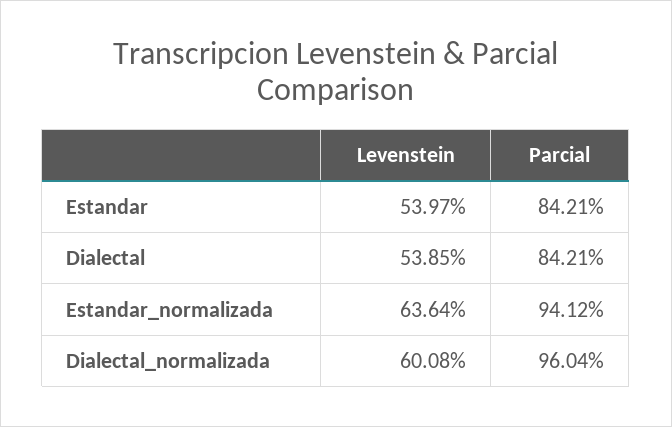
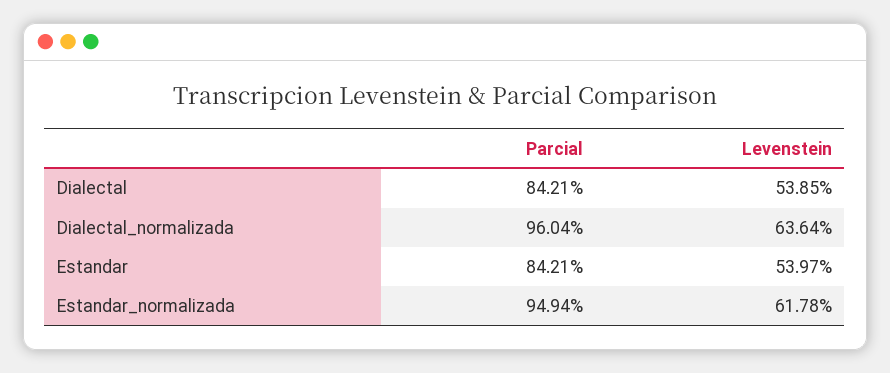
  {
    "Levenstein": {
      "Estandar": 53.97,
      "Dialectal": 53.85,
-     "Estandar_normalizada": 63.64,
+     "Estandar_normalizada": 61.78,
-     "Dialectal_normalizada": 60.08
+     "Dialectal_normalizada": 63.64
    },
    "Parcial": {
      "Estandar": 84.21,
      "Dialectal": 84.21,
-     "Estandar_normalizada": 94.12,
+     "Estandar_normalizada": 94.94,
      "Dialectal_normalizada": 96.04
    }
  }

